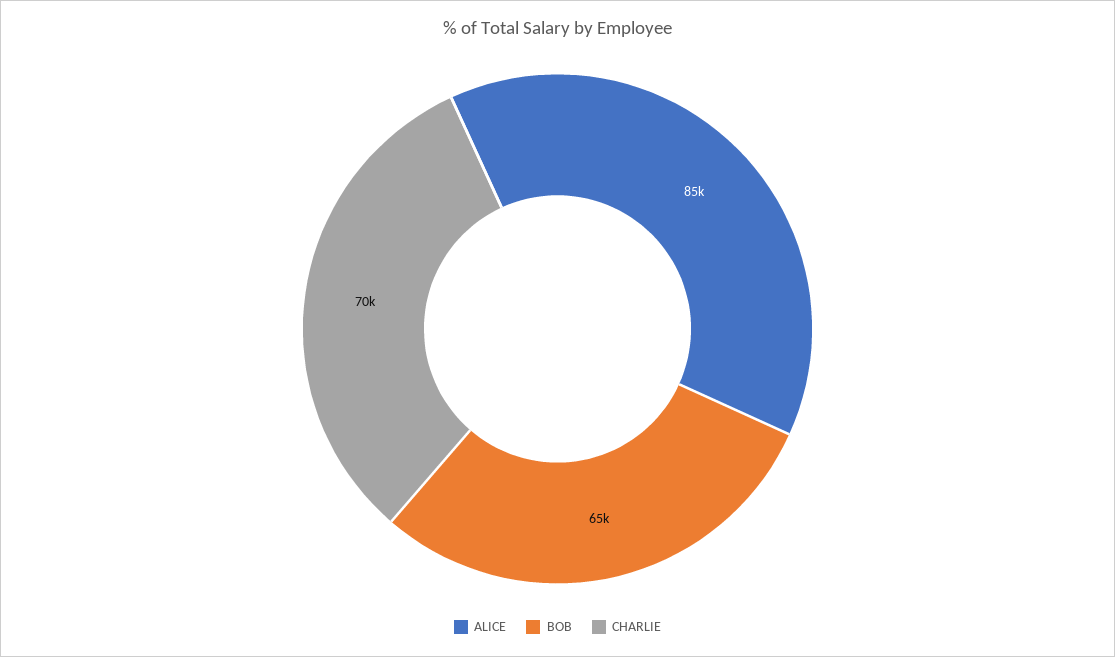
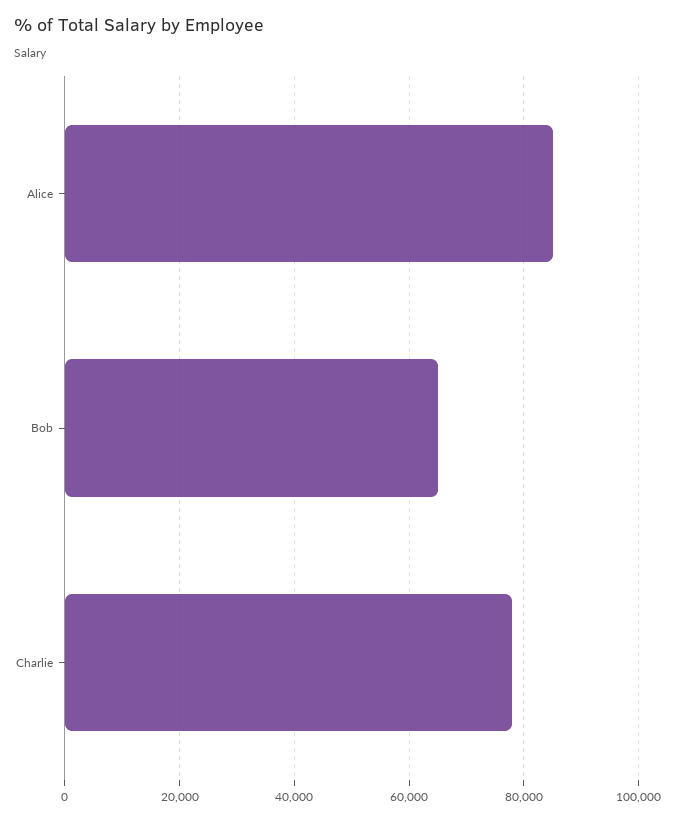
  {
    "ALICE": 85000,
    "BOB": 65000,
-   "CHARLIE": 70000
+   "CHARLIE": 78000
  }

